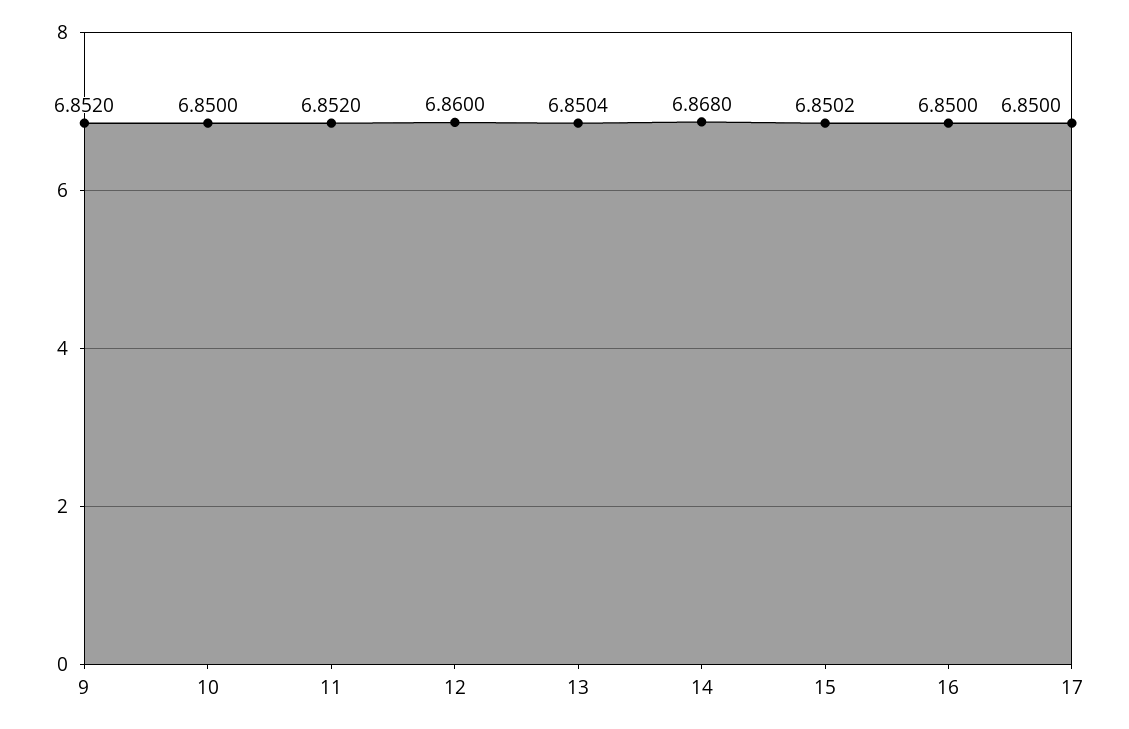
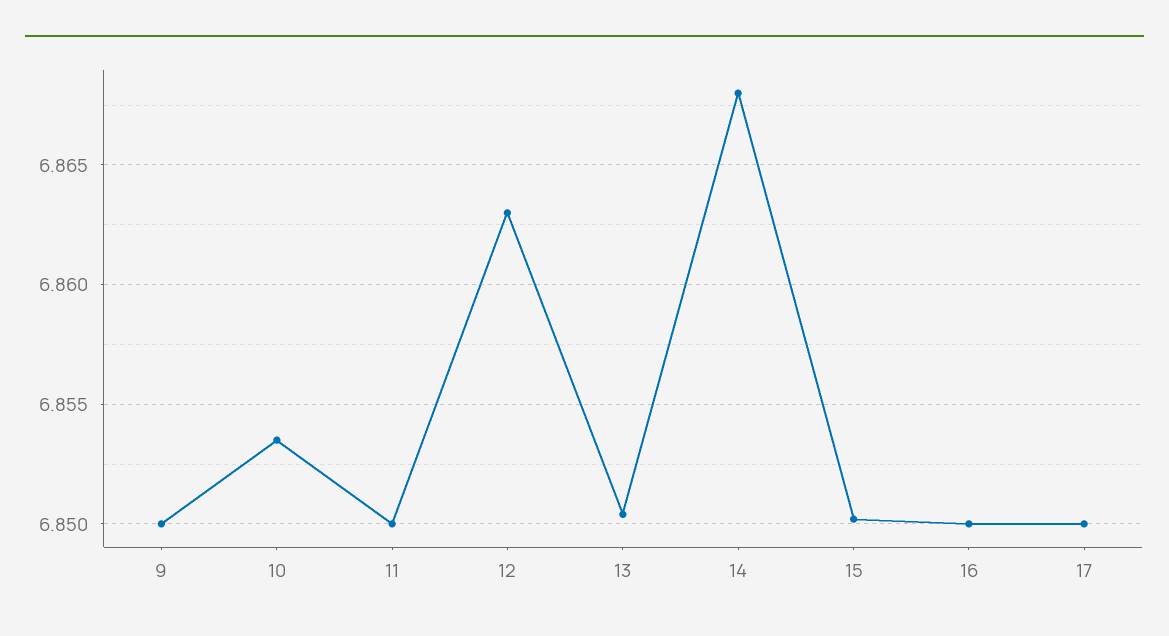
  {
-   "9": 6.852,
+   "9": 6.85,
-   "10": 6.85,
+   "10": 6.8535,
-   "11": 6.852,
+   "11": 6.85,
-   "12": 6.86,
+   "12": 6.863,
    "13": 6.8504,
    "14": 6.868,
    "15": 6.8502,
    "16": 6.85,
    "17": 6.85
  }

